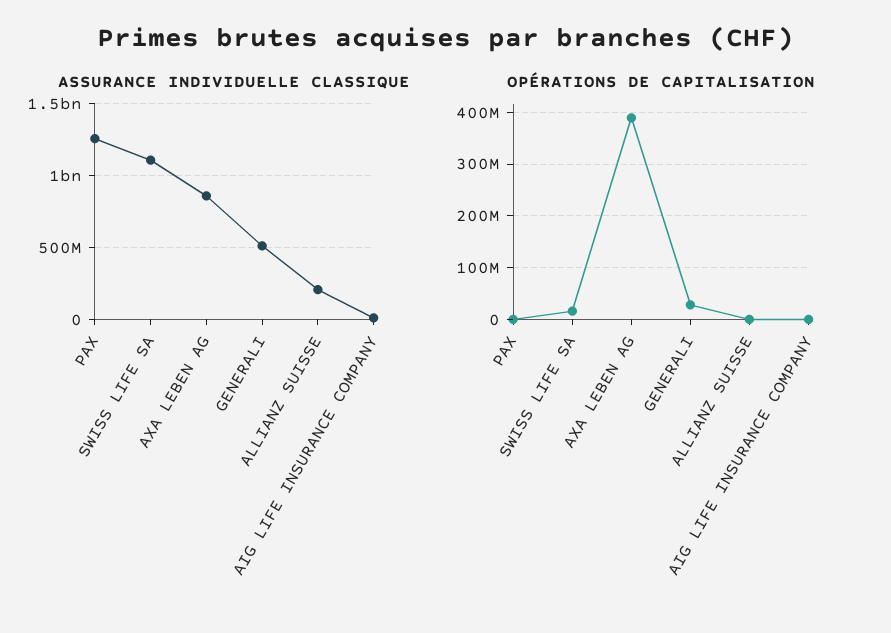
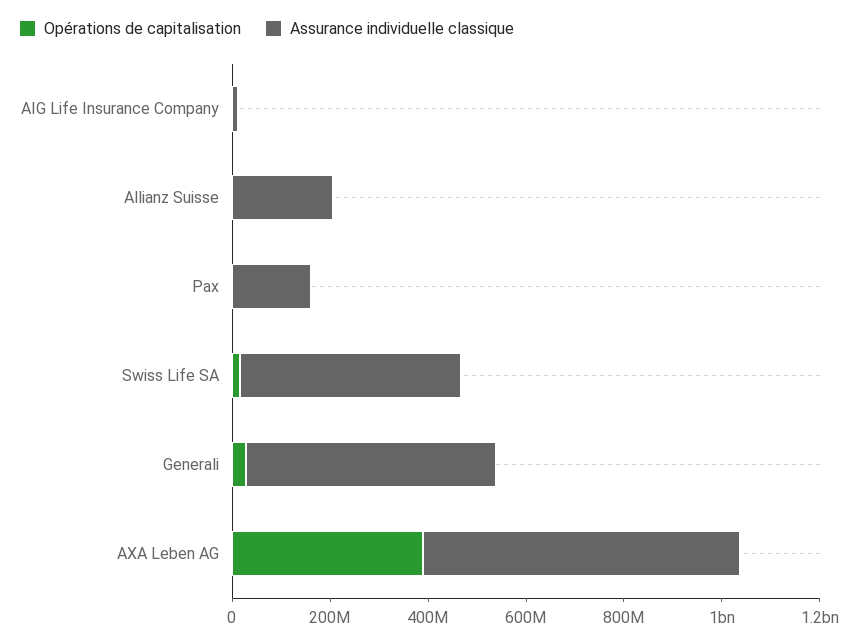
  {
    "ASSURANCE INDIVIDUELLE CLASSIQUE": {
-     "PAX": 1250000000,
+     "PAX": 150000000,
-     "SWISS LIFE SA": 1100000000,
+     "SWISS LIFE SA": 450000000,
-     "AXA LEBEN AG": 850000000,
+     "AXA LEBEN AG": 650000000,
      "GENERALI": 500000000,
      "ALLIANZ SUISSE": 200000000,
      "AIG LIFE INSURANCE COMPANY": 0
    },
    "OPÉRATIONS DE CAPITALISATION": {
      "PAX": 0,
      "SWISS LIFE SA": 20000000,
      "AXA LEBEN AG": 380000000,
      "GENERALI": 20000000,
      "ALLIANZ SUISSE": 0,
      "AIG LIFE INSURANCE COMPANY": 0
    }
  }

